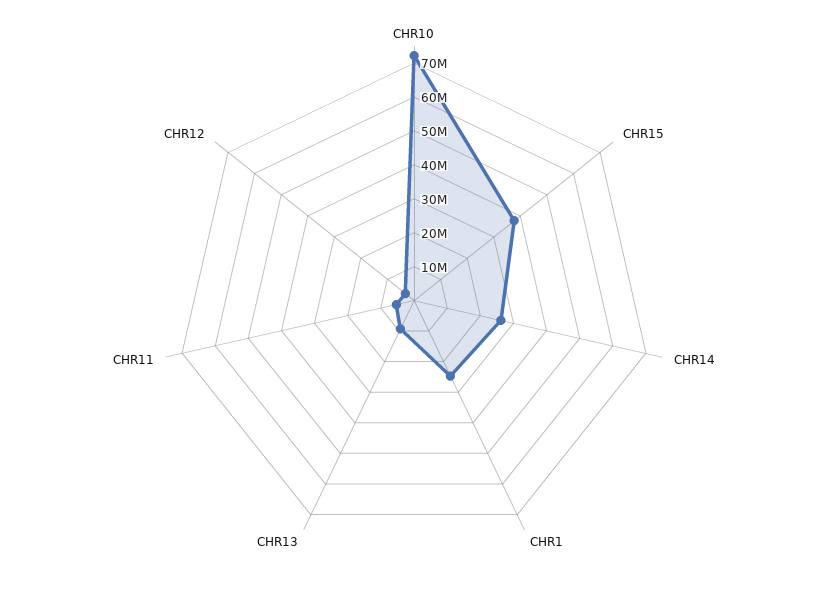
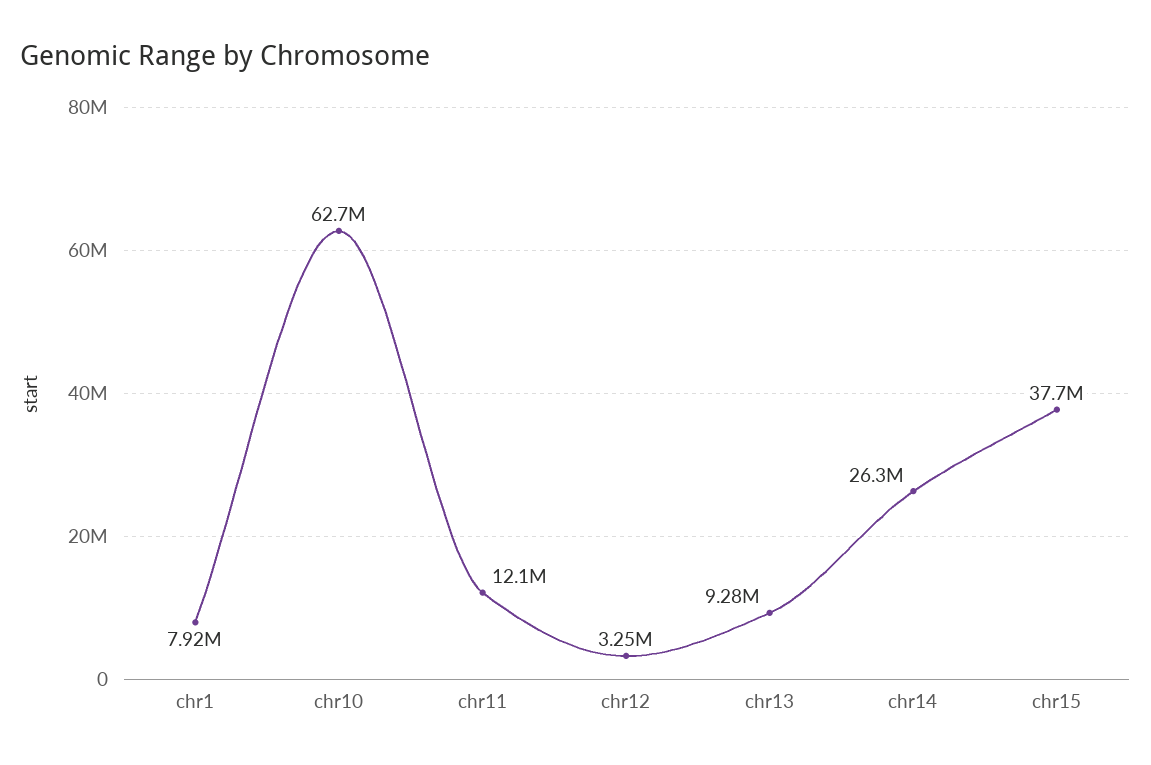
  {
-   "CHR10": 72500000,
+   "CHR10": 62700000,
    "CHR15": 37700000,
    "CHR14": 26300000,
-   "CHR1": 25000000,
+   "CHR1": 7920000,
    "CHR13": 9280000,
-   "CHR11": 5000000,
+   "CHR11": 12100000,
    "CHR12": 3250000
  }

